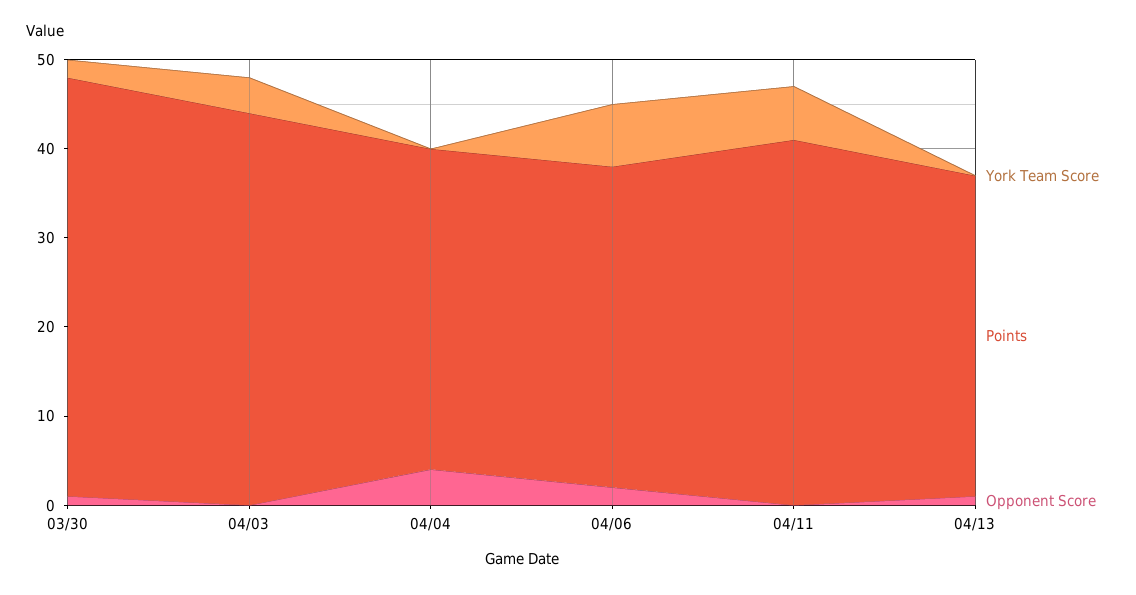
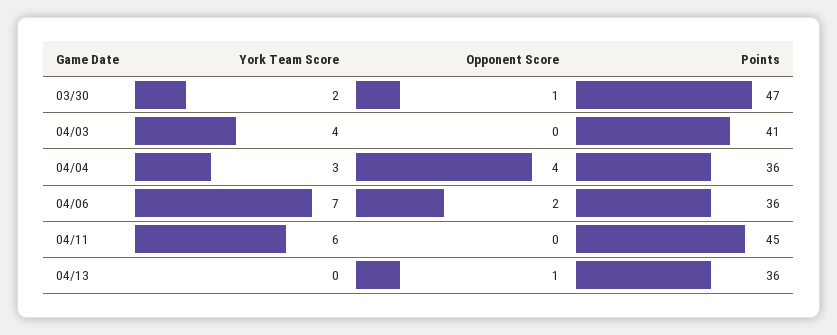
  {
    "York Team Score": {
      "03/30": 2,
      "04/03": 4,
-     "04/04": 0,
+     "04/04": 3,
      "04/06": 7,
      "04/11": 6,
      "04/13": 0
    },
    "Points": {
      "03/30": 47,
-     "04/03": 44,
+     "04/03": 41,
      "04/04": 36,
      "04/06": 36,
-     "04/11": 41,
+     "04/11": 45,
      "04/13": 36
    },
    "Opponent Score": {
      "03/30": 1,
      "04/03": 0,
      "04/04": 4,
      "04/06": 2,
      "04/11": 0,
      "04/13": 1
    }
  }

